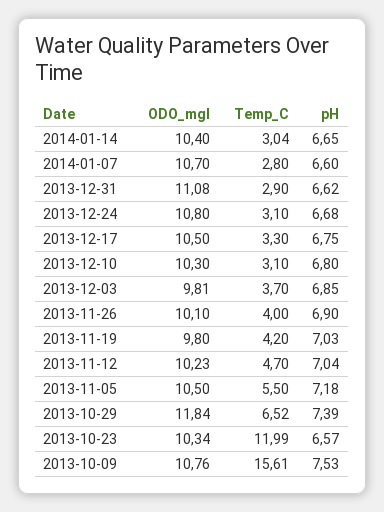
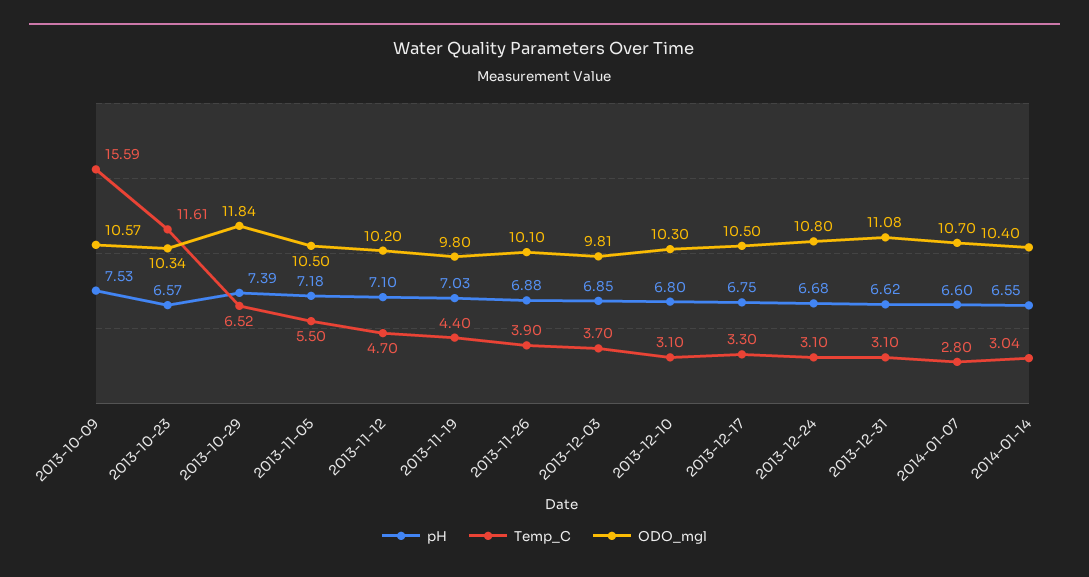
  {
    "ODO_mgl": {
      "2014-01-14": 10.4,
      "2014-01-07": 10.7,
      "2013-12-31": 11.08,
      "2013-12-24": 10.8,
      "2013-12-17": 10.5,
      "2013-12-10": 10.3,
      "2013-12-03": 9.81,
      "2013-11-26": 10.1,
      "2013-11-19": 9.8,
-     "2013-11-12": 10.23,
+     "2013-11-12": 10.2,
      "2013-11-05": 10.5,
      "2013-10-29": 11.84,
      "2013-10-23": 10.34,
-     "2013-10-09": 10.76
+     "2013-10-09": 10.57
    },
    "Temp_C": {
      "2014-01-14": 3.04,
      "2014-01-07": 2.8,
-     "2013-12-31": 2.9,
+     "2013-12-31": 3.1,
      "2013-12-24": 3.1,
      "2013-12-17": 3.3,
      "2013-12-10": 3.1,
      "2013-12-03": 3.7,
-     "2013-11-26": 4,
+     "2013-11-26": 3.9,
-     "2013-11-19": 4.2,
+     "2013-11-19": 4.4,
      "2013-11-12": 4.7,
      "2013-11-05": 5.5,
      "2013-10-29": 6.52,
-     "2013-10-23": 11.99,
+     "2013-10-23": 11.61,
-     "2013-10-09": 15.61
+     "2013-10-09": 15.59
    },
    "pH": {
-     "2014-01-14": 6.65,
+     "2014-01-14": 6.55,
      "2014-01-07": 6.6,
      "2013-12-31": 6.62,
      "2013-12-24": 6.68,
      "2013-12-17": 6.75,
      "2013-12-10": 6.8,
      "2013-12-03": 6.85,
-     "2013-11-26": 6.9,
+     "2013-11-26": 6.88,
      "2013-11-19": 7.03,
-     "2013-11-12": 7.04,
+     "2013-11-12": 7.1,
      "2013-11-05": 7.18,
      "2013-10-29": 7.39,
      "2013-10-23": 6.57,
      "2013-10-09": 7.53
    }
  }

